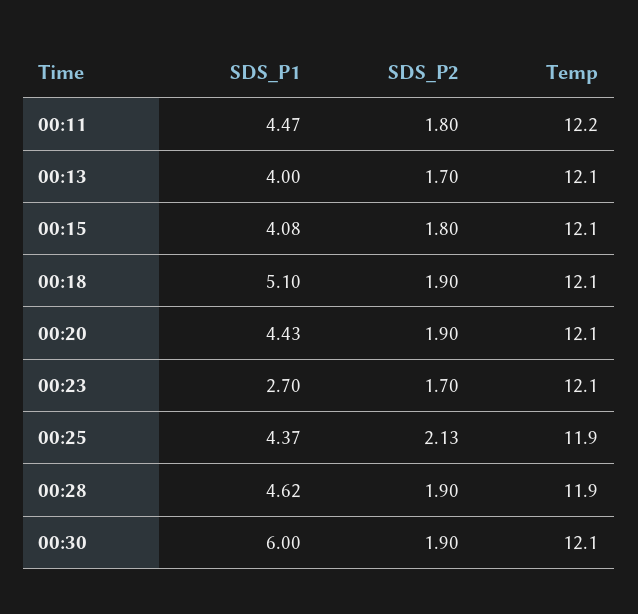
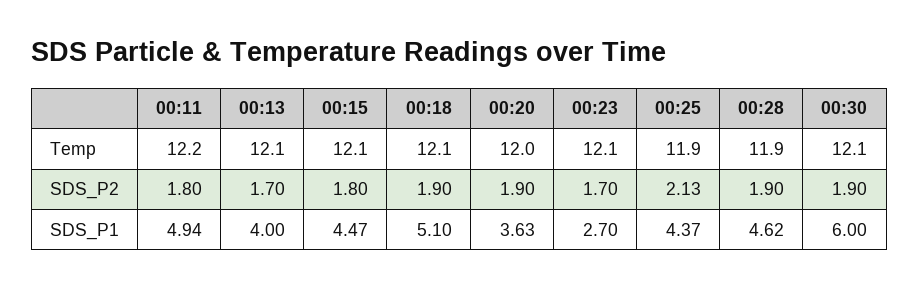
  {
    "SDS_P1": {
-     "00:11": 4.47,
+     "00:11": 4.94,
      "00:13": 4,
-     "00:15": 4.08,
+     "00:15": 4.47,
      "00:18": 5.1,
-     "00:20": 4.43,
+     "00:20": 3.63,
      "00:23": 2.7,
      "00:25": 4.37,
      "00:28": 4.62,
      "00:30": 6
    },
    "SDS_P2": {
      "00:11": 1.8,
      "00:13": 1.7,
      "00:15": 1.8,
      "00:18": 1.9,
      "00:20": 1.9,
      "00:23": 1.7,
      "00:25": 2.13,
      "00:28": 1.9,
      "00:30": 1.9
    },
    "Temp": {
      "00:11": 12.2,
      "00:13": 12.1,
      "00:15": 12.1,
      "00:18": 12.1,
-     "00:20": 12.1,
+     "00:20": 12,
      "00:23": 12.1,
      "00:25": 11.9,
      "00:28": 11.9,
      "00:30": 12.1
    }
  }

